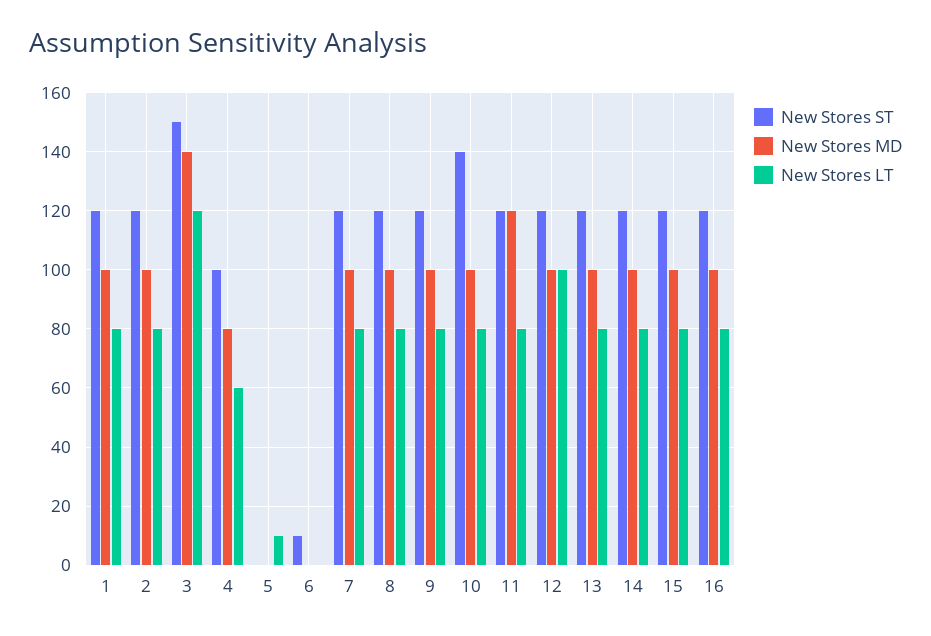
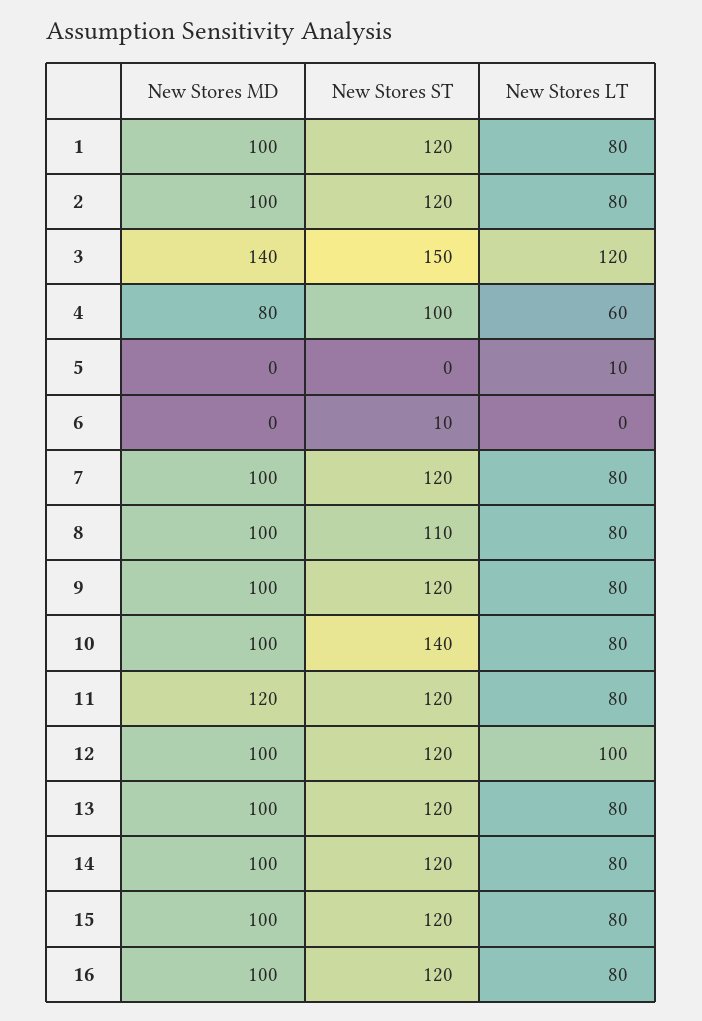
  {
    "New Stores ST": {
      "1": 120,
      "2": 120,
      "3": 150,
      "4": 100,
      "5": 0,
      "6": 10,
      "7": 120,
-     "8": 120,
+     "8": 110,
      "9": 120,
      "10": 140,
      "11": 120,
      "12": 120,
      "13": 120,
      "14": 120,
      "15": 120,
      "16": 120
    },
    "New Stores MD": {
      "1": 100,
      "2": 100,
      "3": 140,
      "4": 80,
      "5": 0,
      "6": 0,
      "7": 100,
      "8": 100,
      "9": 100,
      "10": 100,
      "11": 120,
      "12": 100,
      "13": 100,
      "14": 100,
      "15": 100,
      "16": 100
    },
    "New Stores LT": {
      "1": 80,
      "2": 80,
      "3": 120,
      "4": 60,
      "5": 10,
      "6": 0,
      "7": 80,
      "8": 80,
      "9": 80,
      "10": 80,
      "11": 80,
      "12": 100,
      "13": 80,
      "14": 80,
      "15": 80,
      "16": 80
    }
  }

